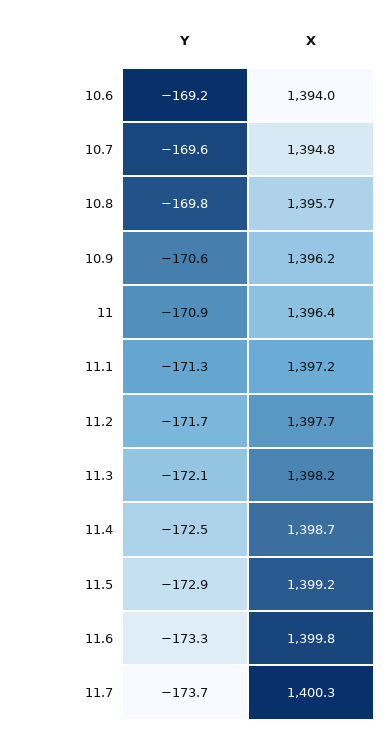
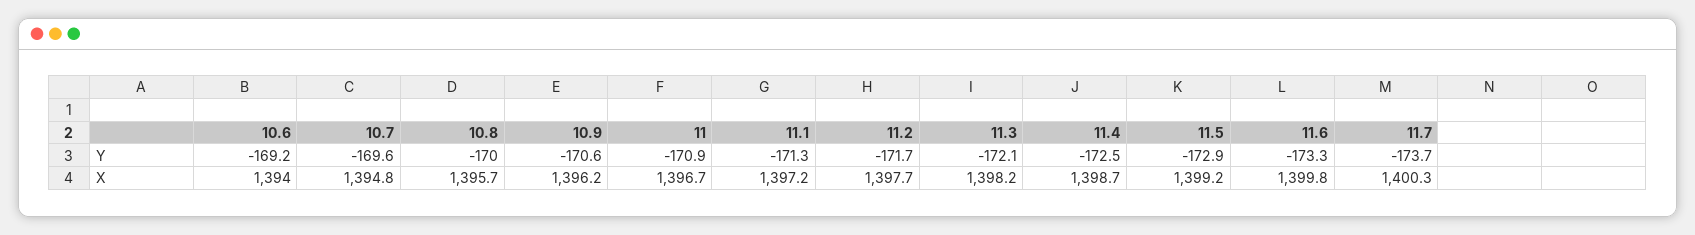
  {
    "Y": {
      "10.6": -169.2,
      "10.7": -169.6,
-     "10.8": -169.8,
+     "10.8": -170,
      "10.9": -170.6,
      "11": -170.9,
      "11.1": -171.3,
      "11.2": -171.7,
      "11.3": -172.1,
      "11.4": -172.5,
      "11.5": -172.9,
      "11.6": -173.3,
      "11.7": -173.7
    },
    "X": {
      "10.6": 1394,
      "10.7": 1394.8,
      "10.8": 1395.7,
      "10.9": 1396.2,
-     "11": 1396.4,
+     "11": 1396.7,
      "11.1": 1397.2,
      "11.2": 1397.7,
      "11.3": 1398.2,
      "11.4": 1398.7,
      "11.5": 1399.2,
      "11.6": 1399.8,
      "11.7": 1400.3
    }
  }

